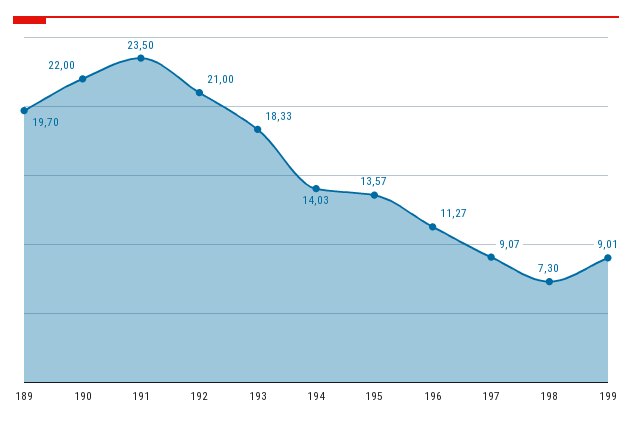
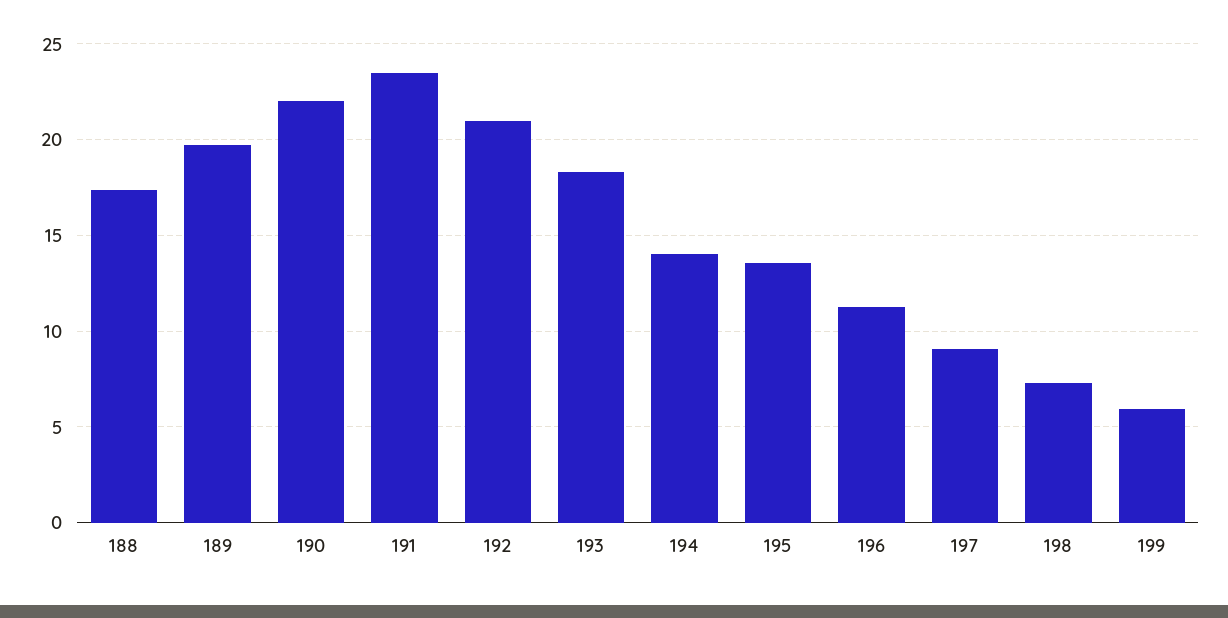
  {
    "189": 19.7,
    "190": 22,
    "191": 23.5,
    "192": 21,
    "193": 18.33,
    "194": 14.03,
    "195": 13.57,
    "196": 11.27,
    "197": 9.07,
    "198": 7.3,
-   "199": 9.01
+   "199": 6,
+   "188": 17.5
  }

